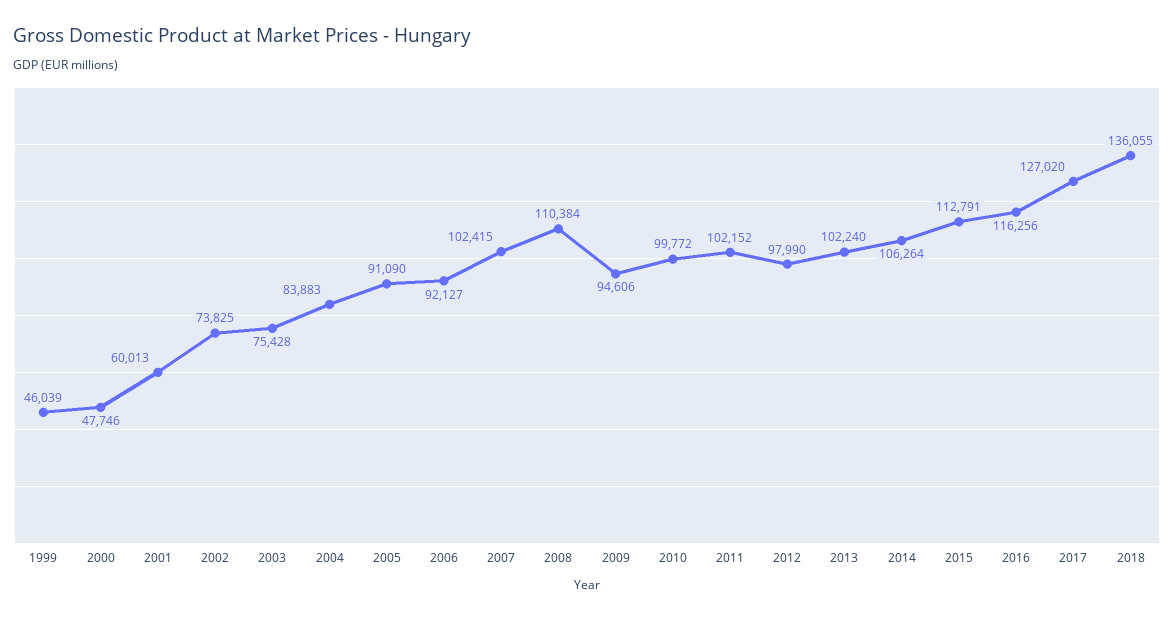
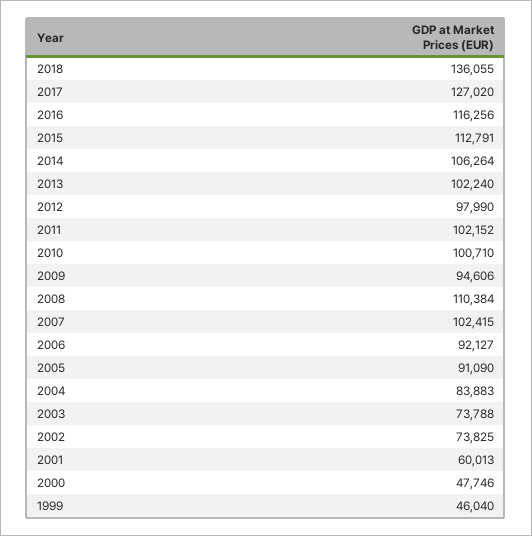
  {
-   "1999": 46039,
+   "1999": 46040,
    "2000": 47746,
    "2001": 60013,
    "2002": 73825,
-   "2003": 75428,
+   "2003": 73788,
    "2004": 83883,
    "2005": 91090,
    "2006": 92127,
    "2007": 102415,
    "2008": 110384,
    "2009": 94606,
-   "2010": 99772,
+   "2010": 100710,
    "2011": 102152,
    "2012": 97990,
    "2013": 102240,
    "2014": 106264,
    "2015": 112791,
    "2016": 116256,
    "2017": 127020,
    "2018": 136055
  }

